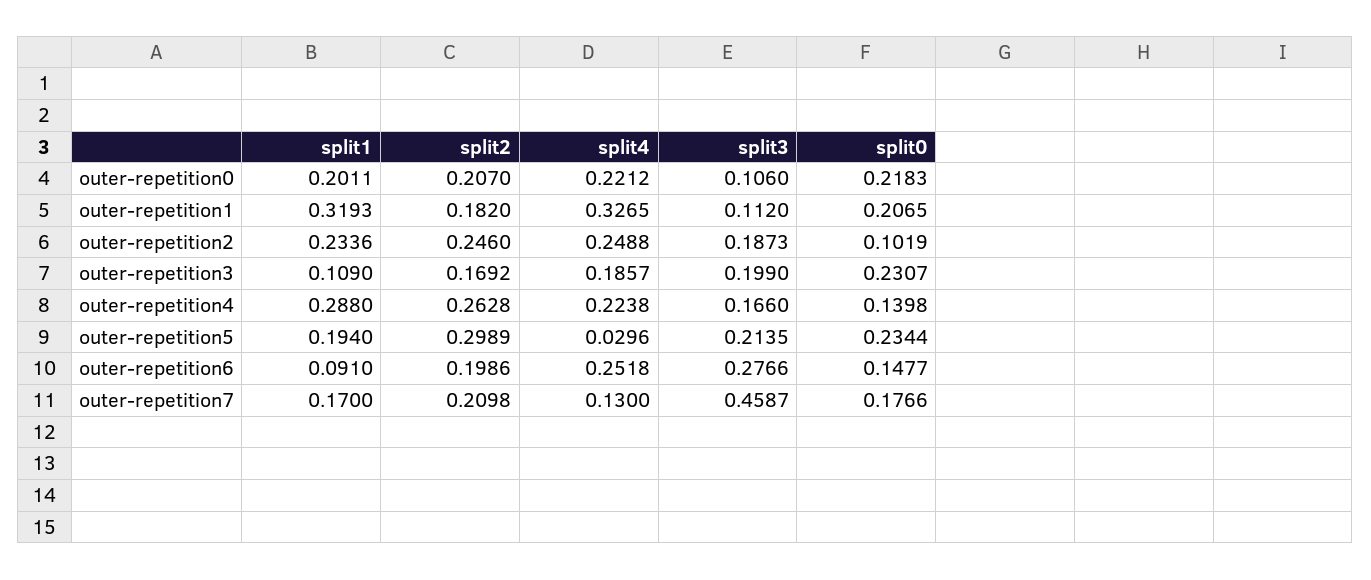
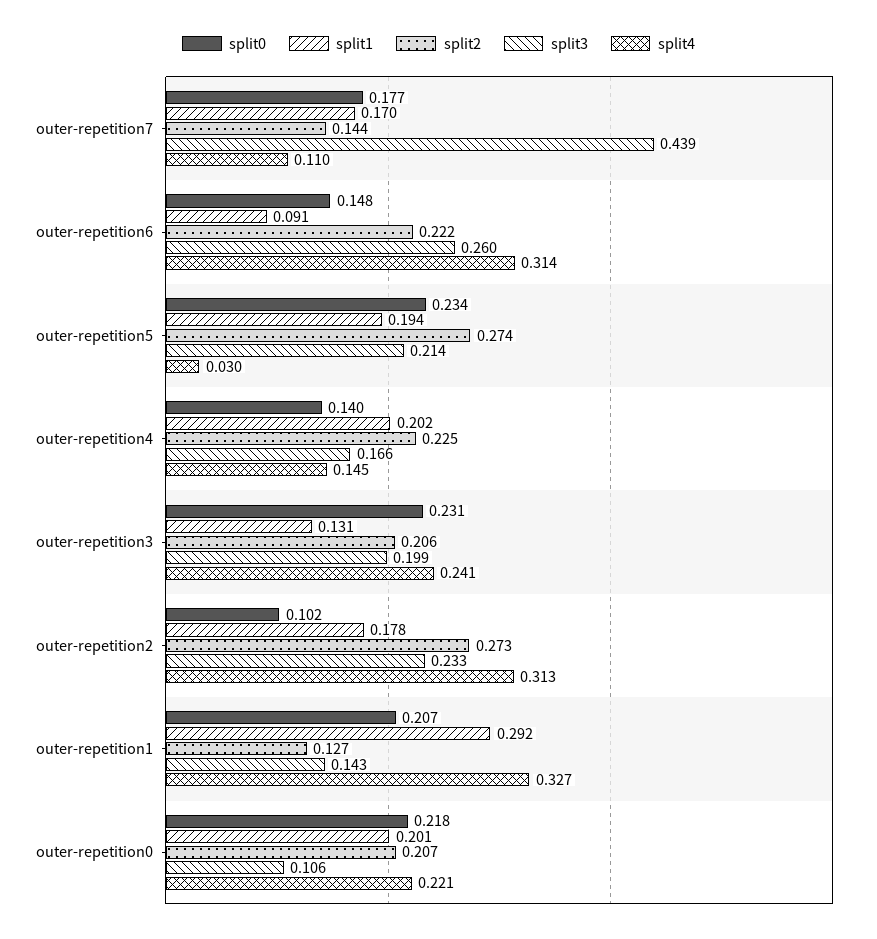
  {
    "split1": {
      "outer-repetition0": 0.2011,
-     "outer-repetition1": 0.3193,
+     "outer-repetition1": 0.292,
-     "outer-repetition2": 0.2336,
+     "outer-repetition2": 0.178,
-     "outer-repetition3": 0.109,
+     "outer-repetition3": 0.131,
-     "outer-repetition4": 0.288,
+     "outer-repetition4": 0.202,
      "outer-repetition5": 0.194,
      "outer-repetition6": 0.091,
      "outer-repetition7": 0.17
    },
    "split2": {
      "outer-repetition0": 0.207,
-     "outer-repetition1": 0.182,
+     "outer-repetition1": 0.127,
-     "outer-repetition2": 0.246,
+     "outer-repetition2": 0.273,
-     "outer-repetition3": 0.1692,
+     "outer-repetition3": 0.206,
-     "outer-repetition4": 0.2628,
+     "outer-repetition4": 0.225,
-     "outer-repetition5": 0.2989,
+     "outer-repetition5": 0.274,
-     "outer-repetition6": 0.1986,
+     "outer-repetition6": 0.222,
-     "outer-repetition7": 0.2098
+     "outer-repetition7": 0.144
    },
    "split4": {
      "outer-repetition0": 0.2212,
      "outer-repetition1": 0.3265,
-     "outer-repetition2": 0.2488,
+     "outer-repetition2": 0.313,
-     "outer-repetition3": 0.1857,
+     "outer-repetition3": 0.241,
-     "outer-repetition4": 0.2238,
+     "outer-repetition4": 0.145,
      "outer-repetition5": 0.0296,
-     "outer-repetition6": 0.2518,
+     "outer-repetition6": 0.314,
-     "outer-repetition7": 0.13
+     "outer-repetition7": 0.11
    },
    "split3": {
      "outer-repetition0": 0.106,
-     "outer-repetition1": 0.112,
+     "outer-repetition1": 0.143,
-     "outer-repetition2": 0.1873,
+     "outer-repetition2": 0.233,
      "outer-repetition3": 0.199,
      "outer-repetition4": 0.166,
      "outer-repetition5": 0.2135,
-     "outer-repetition6": 0.2766,
+     "outer-repetition6": 0.26,
-     "outer-repetition7": 0.4587
+     "outer-repetition7": 0.439
    },
    "split0": {
      "outer-repetition0": 0.2183,
      "outer-repetition1": 0.2065,
      "outer-repetition2": 0.1019,
      "outer-repetition3": 0.2307,
      "outer-repetition4": 0.1398,
      "outer-repetition5": 0.2344,
      "outer-repetition6": 0.1477,
      "outer-repetition7": 0.1766
    }
  }

